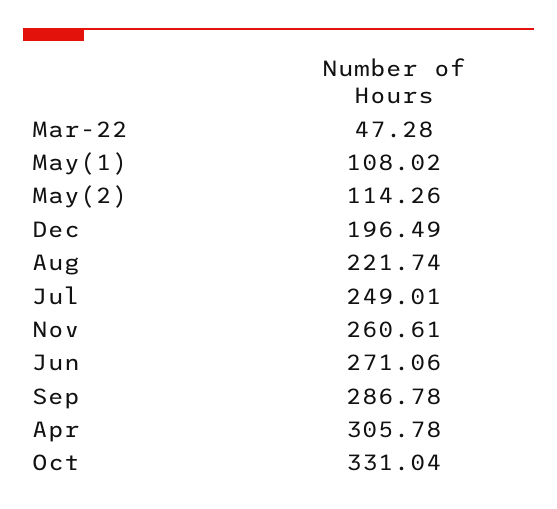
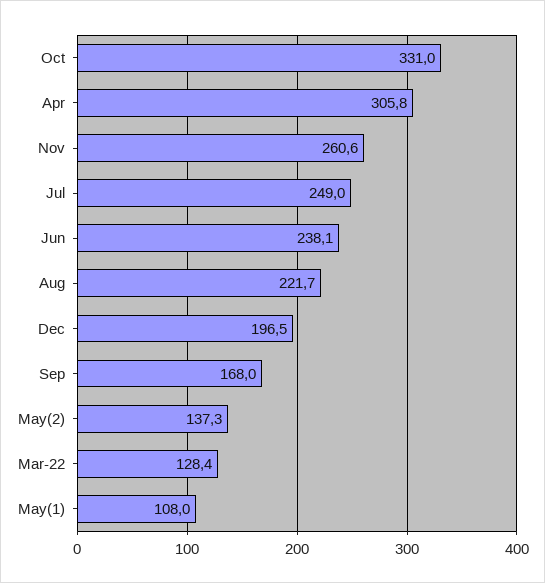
  {
-   "Mar-22": 47.28,
+   "Mar-22": 128.4,
    "May(1)": 108.02,
-   "May(2)": 114.26,
+   "May(2)": 137.3,
    "Dec": 196.49,
    "Aug": 221.74,
    "Jul": 249.01,
    "Nov": 260.61,
-   "Jun": 271.06,
+   "Jun": 238.1,
-   "Sep": 286.78,
+   "Sep": 168,
    "Apr": 305.78,
    "Oct": 331.04
  }

